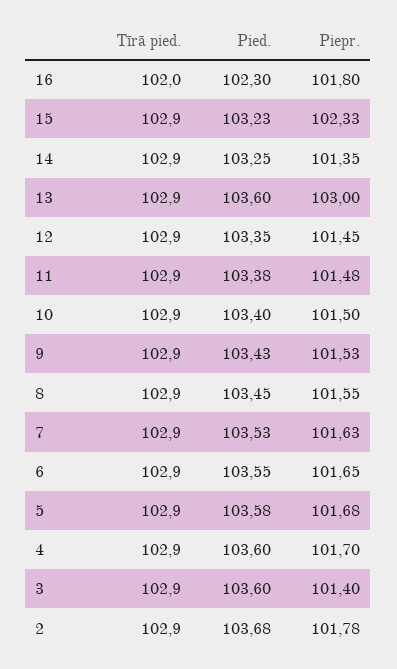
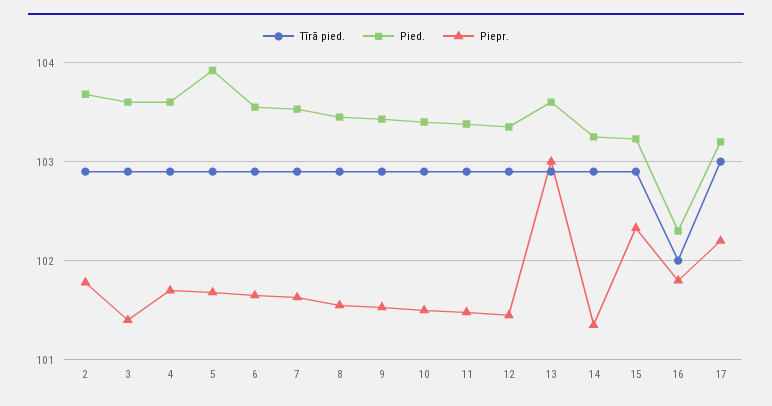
  {
    "Tīrā pied.": {
      "16": 102,
      "15": 102.9,
      "14": 102.9,
      "13": 102.9,
      "12": 102.9,
      "11": 102.9,
      "10": 102.9,
      "9": 102.9,
      "8": 102.9,
      "7": 102.9,
      "6": 102.9,
      "5": 102.9,
      "4": 102.9,
      "3": 102.9,
-     "2": 102.9
+     "2": 102.9,
+     "17": 103
    },
    "Pied.": {
      "16": 102.3,
      "15": 103.23,
      "14": 103.25,
      "13": 103.6,
      "12": 103.35,
      "11": 103.38,
      "10": 103.4,
      "9": 103.43,
      "8": 103.45,
      "7": 103.53,
      "6": 103.55,
-     "5": 103.58,
+     "5": 103.9,
      "4": 103.6,
      "3": 103.6,
-     "2": 103.68
+     "2": 103.68,
+     "17": 103.2
    },
    "Piepr.": {
      "16": 101.8,
      "15": 102.33,
      "14": 101.35,
      "13": 103,
      "12": 101.45,
      "11": 101.48,
      "10": 101.5,
      "9": 101.53,
      "8": 101.55,
      "7": 101.63,
      "6": 101.65,
      "5": 101.68,
      "4": 101.7,
      "3": 101.4,
-     "2": 101.78
+     "2": 101.78,
+     "17": 102.2
    }
  }

